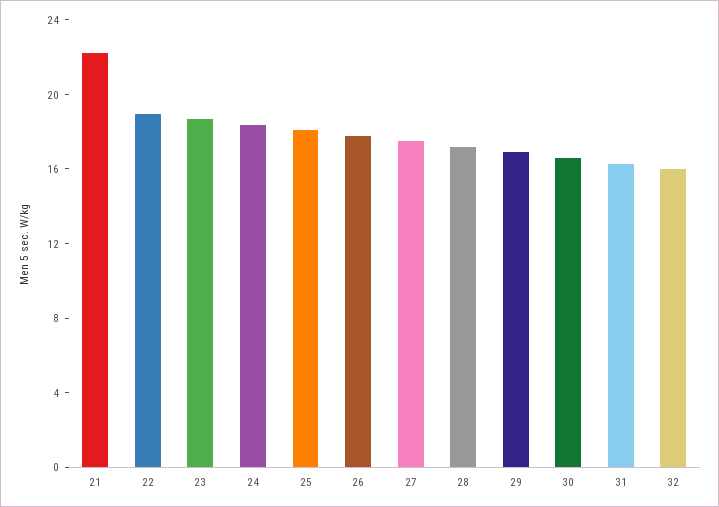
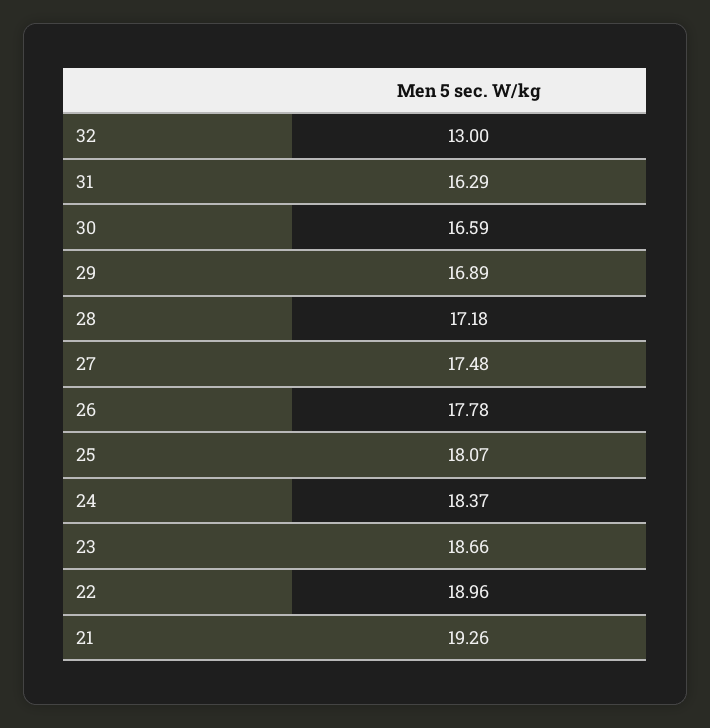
  {
-   "21": 22,
+   "21": 19.26,
    "22": 18.96,
    "23": 18.66,
    "24": 18.37,
    "25": 18.07,
    "26": 17.78,
    "27": 17.48,
    "28": 17.18,
    "29": 16.89,
    "30": 16.59,
    "31": 16.29,
-   "32": 16
+   "32": 13
  }

